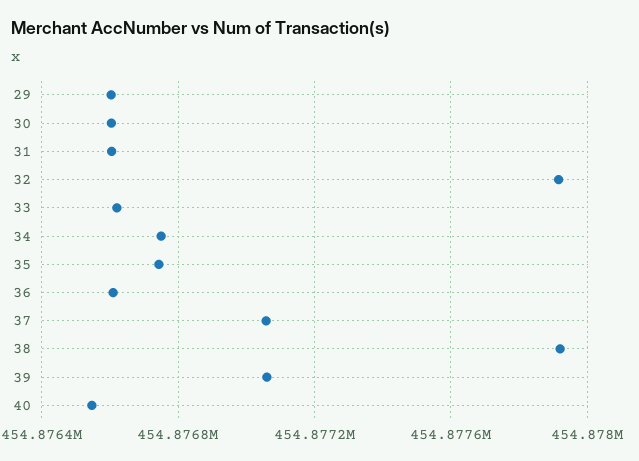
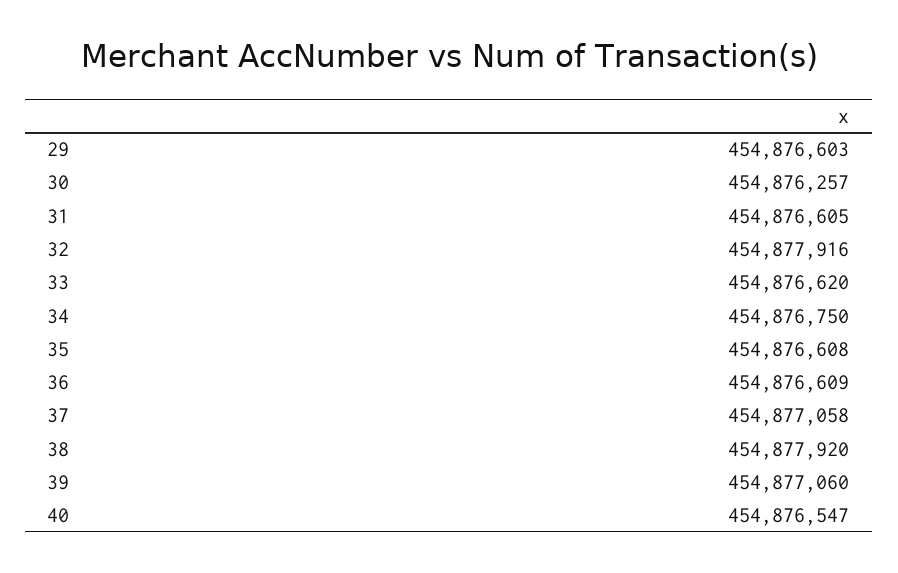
  {
    "29": 454876603,
-   "30": 454876600,
+   "30": 454876257,
    "31": 454876605,
    "32": 454877916,
    "33": 454876620,
    "34": 454876750,
-   "35": 454876750,
+   "35": 454876608,
    "36": 454876609,
    "37": 454877058,
    "38": 454877920,
    "39": 454877060,
    "40": 454876547
  }

